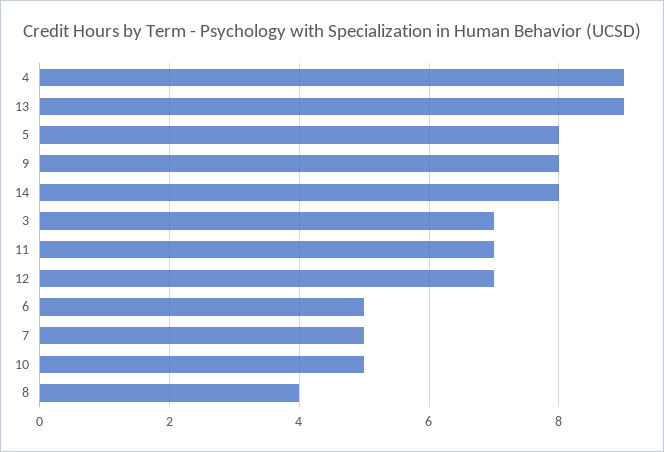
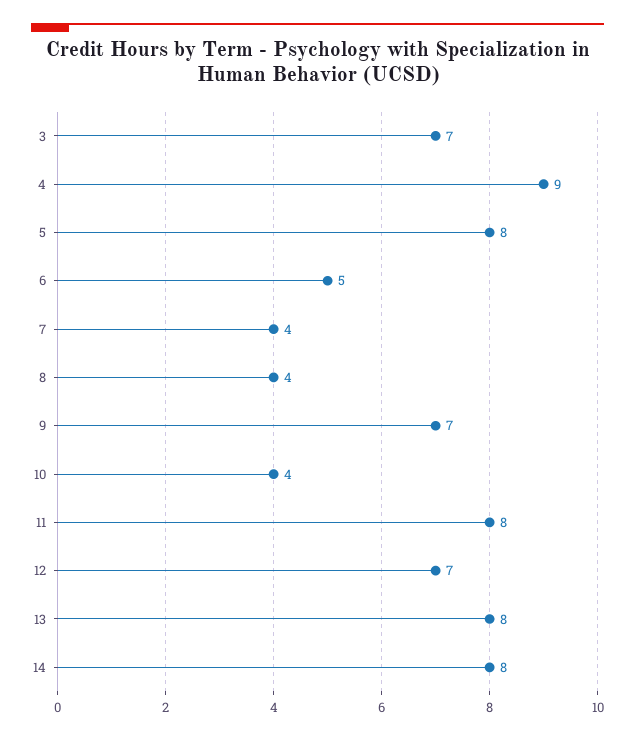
  {
    "4": 9,
-   "13": 9,
+   "13": 8,
    "5": 8,
-   "9": 8,
+   "9": 7,
    "14": 8,
    "3": 7,
-   "11": 7,
+   "11": 8,
    "12": 7,
    "6": 5,
-   "7": 5,
+   "7": 4,
-   "10": 5,
+   "10": 4,
    "8": 4
  }

